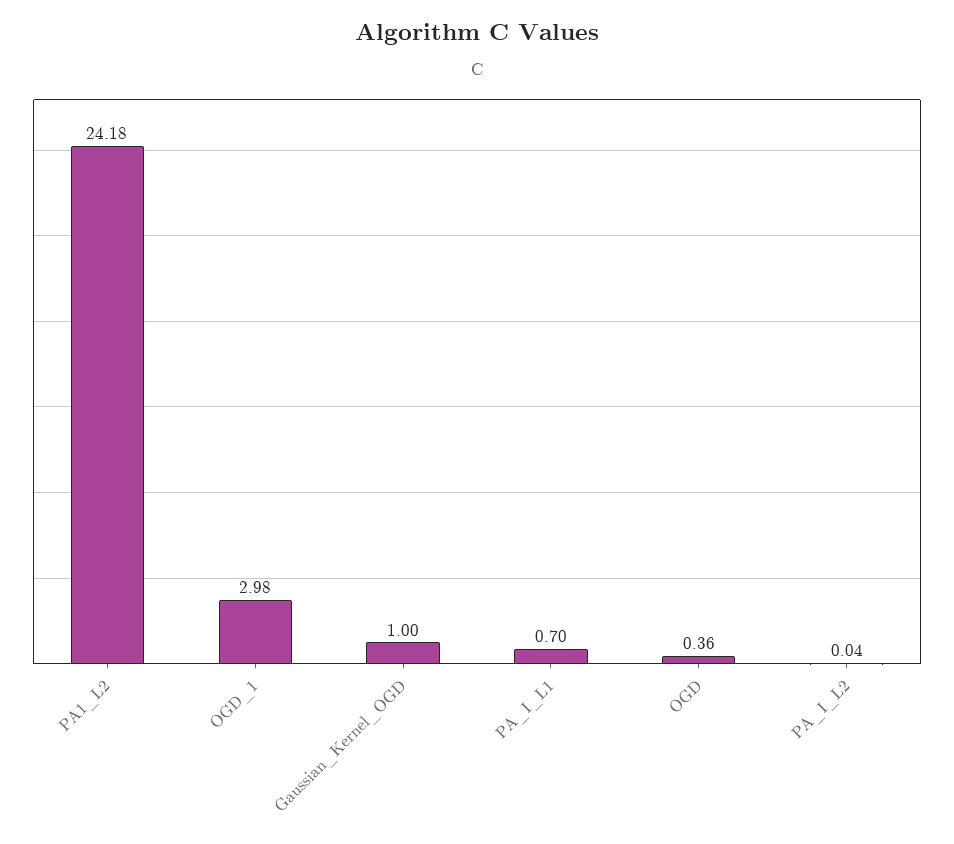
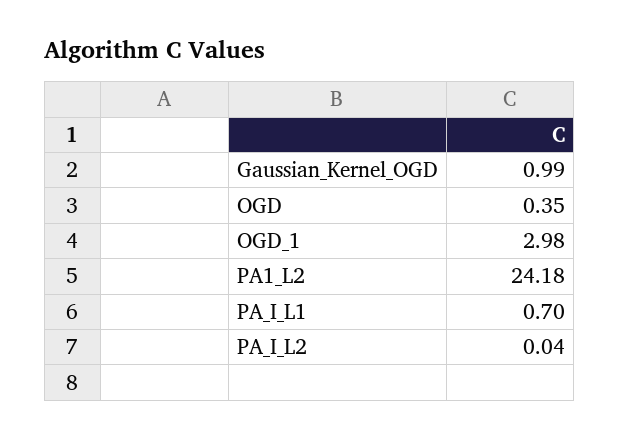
  {
    "PA1_L2": 24.18,
    "OGD_1": 2.98,
-   "Gaussian_Kernel_OGD": 1,
+   "Gaussian_Kernel_OGD": 0.99,
    "PA_I_L1": 0.7,
-   "OGD": 0.36,
+   "OGD": 0.35,
    "PA_I_L2": 0.04
  }

